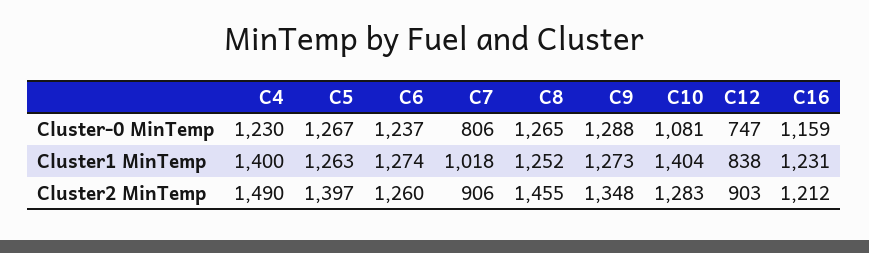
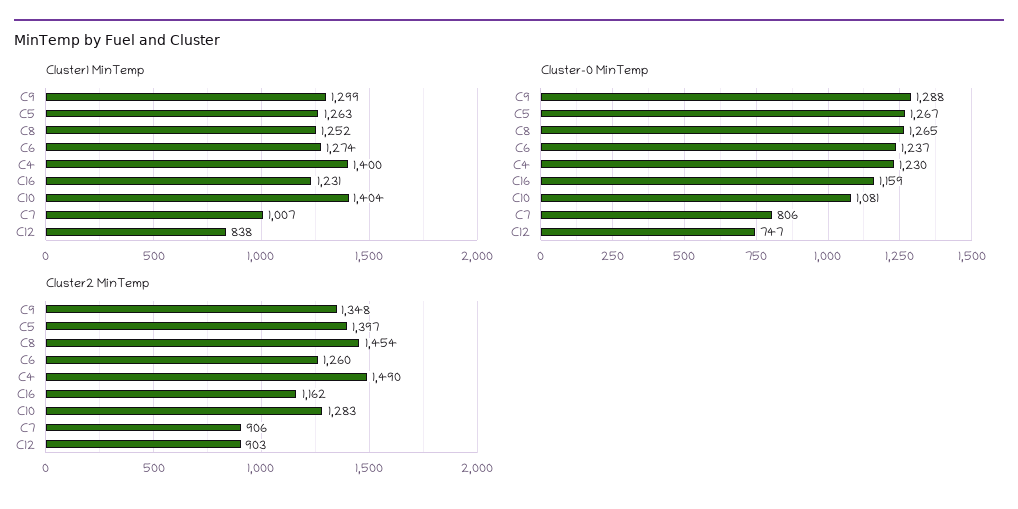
  {
    "Cluster-0 MinTemp": {
      "C4": 1230,
      "C5": 1267,
      "C6": 1237,
      "C7": 806,
      "C8": 1265,
      "C9": 1288,
      "C10": 1081,
      "C12": 747,
      "C16": 1159
    },
    "Cluster1 MinTemp": {
      "C4": 1400,
      "C5": 1263,
      "C6": 1274,
-     "C7": 1018,
+     "C7": 1007,
      "C8": 1252,
-     "C9": 1273,
+     "C9": 1299,
      "C10": 1404,
      "C12": 838,
      "C16": 1231
    },
    "Cluster2 MinTemp": {
      "C4": 1490,
      "C5": 1397,
      "C6": 1260,
      "C7": 906,
-     "C8": 1455,
+     "C8": 1454,
      "C9": 1348,
      "C10": 1283,
      "C12": 903,
-     "C16": 1212
+     "C16": 1162
    }
  }

